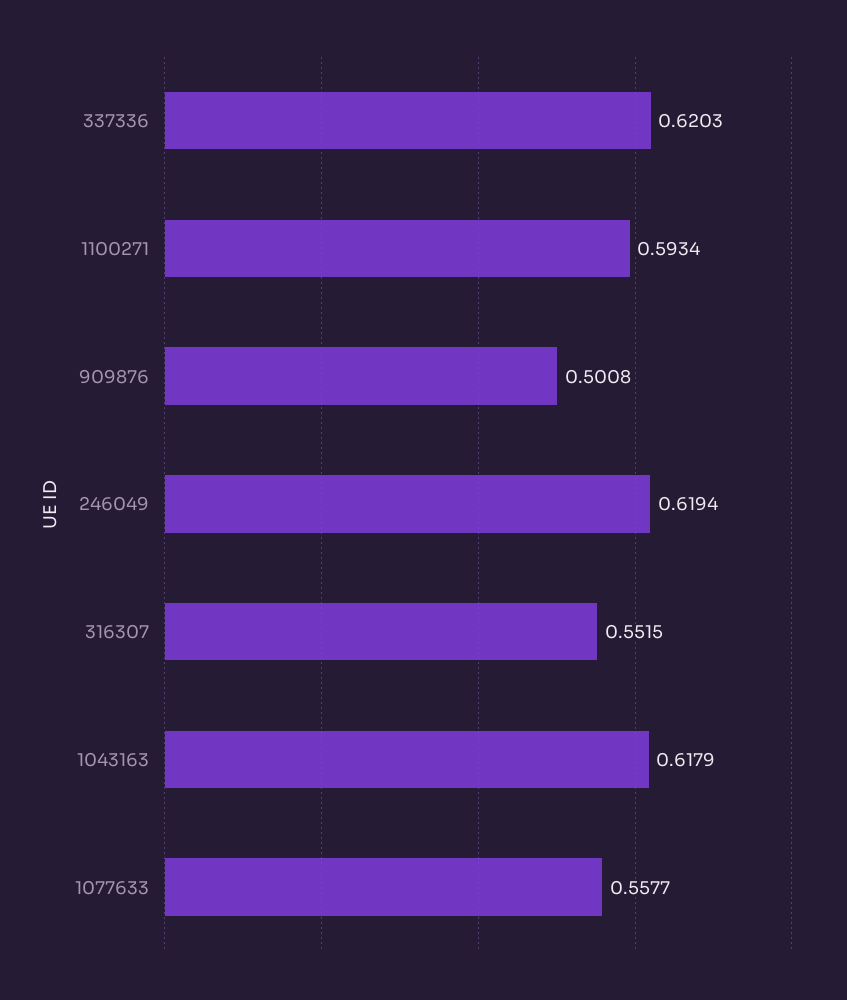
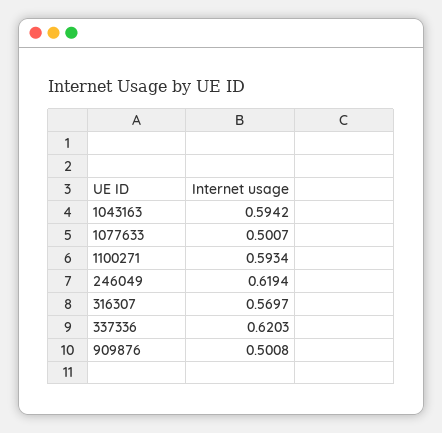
  {
    "337336": 0.6203,
    "1100271": 0.5934,
    "909876": 0.5008,
    "246049": 0.6194,
-   "316307": 0.5515,
+   "316307": 0.5697,
-   "1043163": 0.6179,
+   "1043163": 0.5942,
-   "1077633": 0.5577
+   "1077633": 0.5007
  }

